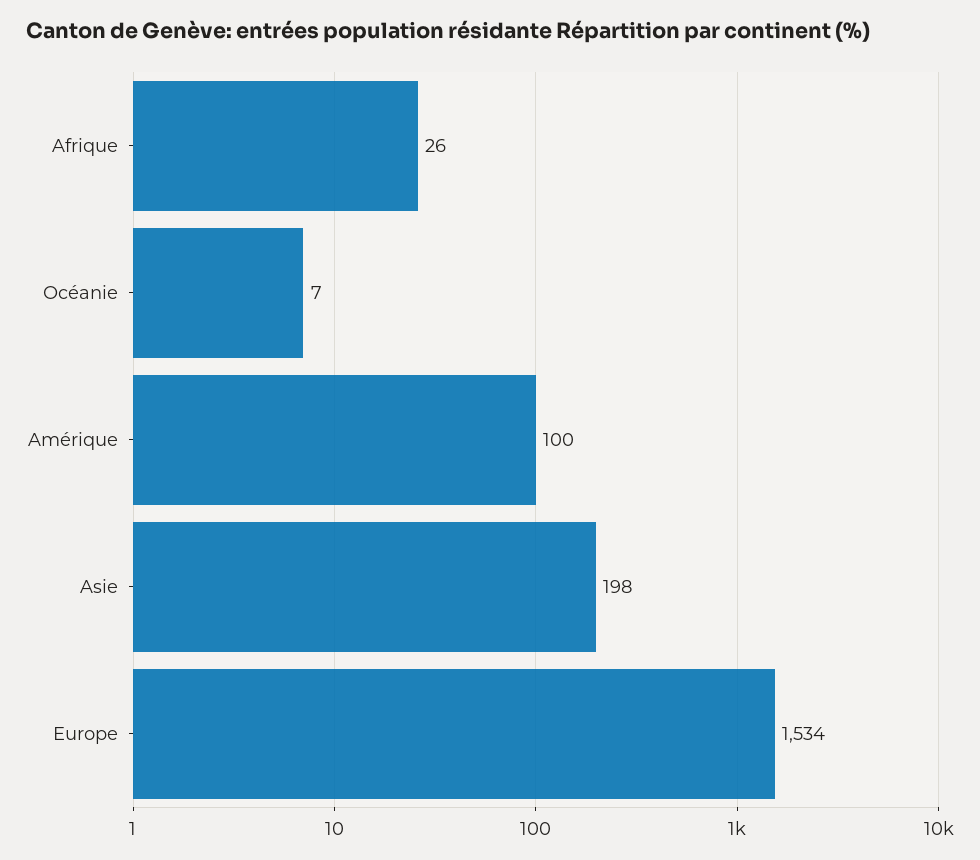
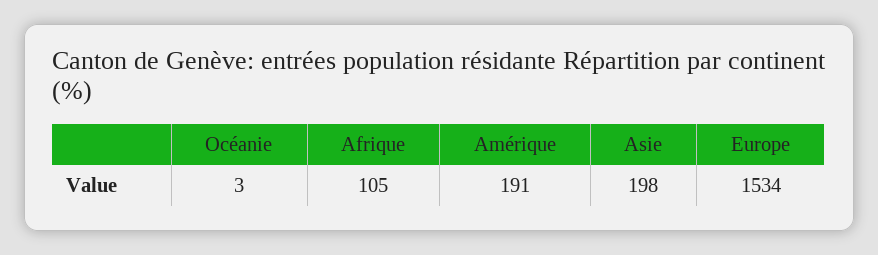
  {
-   "Afrique": 26,
+   "Afrique": 105,
-   "Océanie": 7,
+   "Océanie": 3,
-   "Amérique": 100,
+   "Amérique": 191,
    "Asie": 198,
    "Europe": 1534
  }

